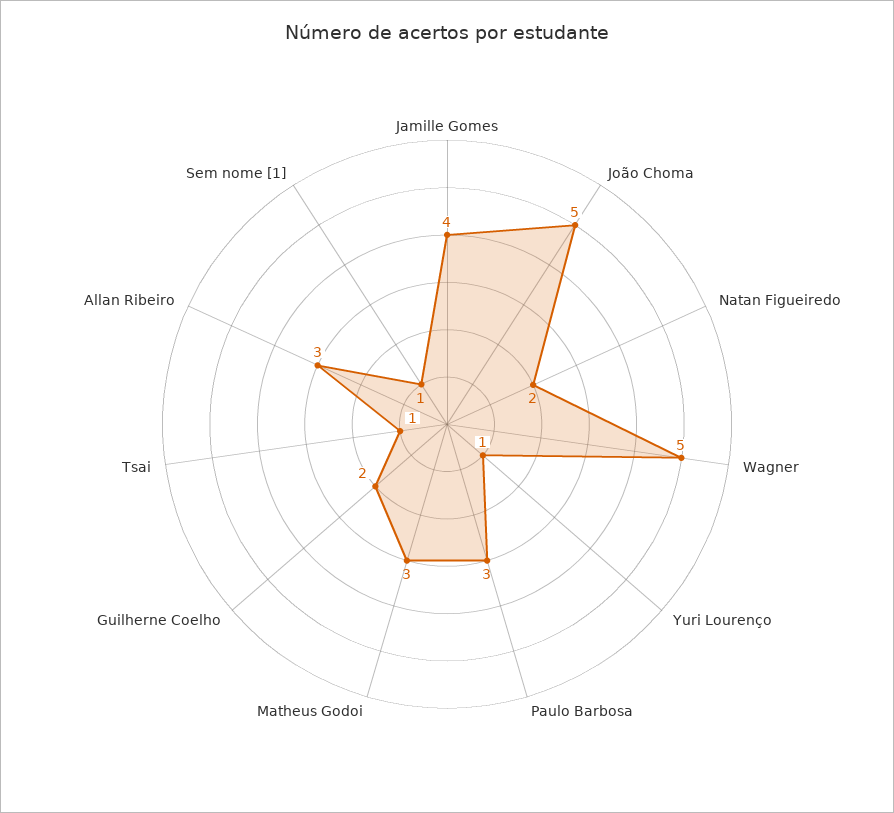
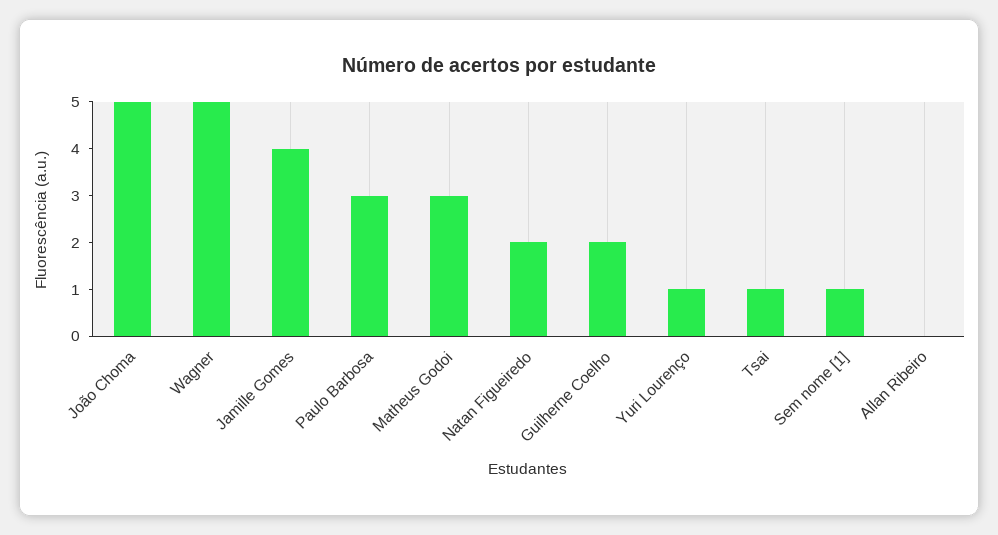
  {
    "Jamille Gomes": 4,
    "João Choma": 5,
    "Natan Figueiredo": 2,
    "Wagner": 5,
    "Yuri Lourenço": 1,
    "Paulo Barbosa": 3,
    "Matheus Godoi": 3,
    "Guilherne Coelho": 2,
    "Tsai": 1,
-   "Allan Ribeiro": 3,
+   "Allan Ribeiro": 0,
    "Sem nome [1]": 1
  }

